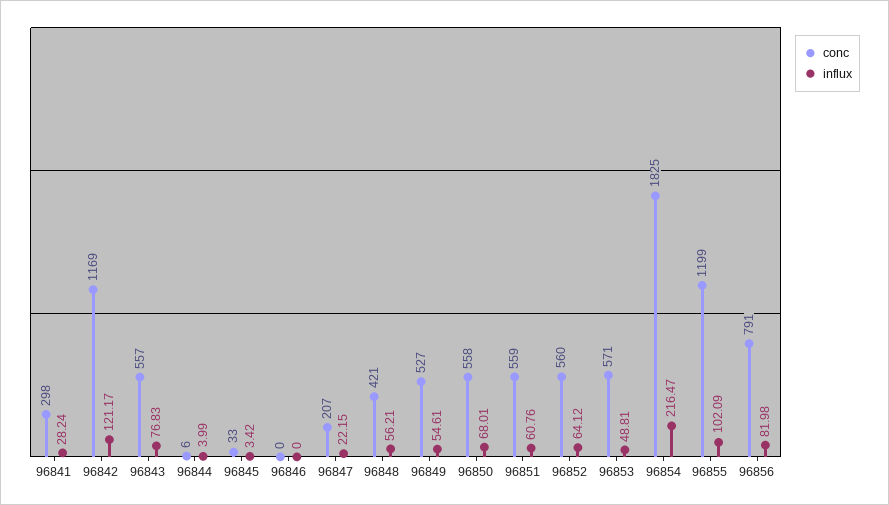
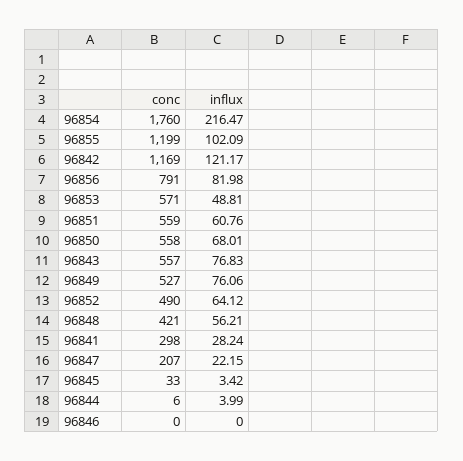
  {
    "conc": {
      "96841": 298,
      "96842": 1169,
      "96843": 557,
      "96844": 6,
      "96845": 33,
      "96846": 0,
      "96847": 207,
      "96848": 421,
      "96849": 527,
      "96850": 558,
      "96851": 559,
-     "96852": 560,
+     "96852": 490,
      "96853": 571,
-     "96854": 1825,
+     "96854": 1760,
      "96855": 1199,
      "96856": 791
    },
    "influx": {
      "96841": 28.24,
      "96842": 121.17,
      "96843": 76.83,
      "96844": 3.99,
      "96845": 3.42,
      "96846": 0,
      "96847": 22.15,
      "96848": 56.21,
-     "96849": 54.61,
+     "96849": 76.06,
      "96850": 68.01,
      "96851": 60.76,
      "96852": 64.12,
      "96853": 48.81,
      "96854": 216.47,
      "96855": 102.09,
      "96856": 81.98
    }
  }

